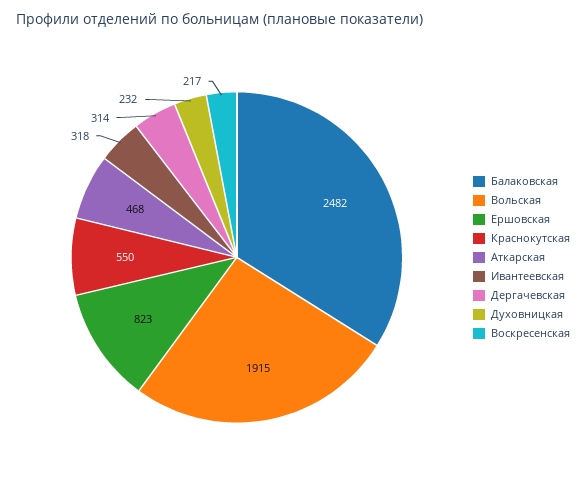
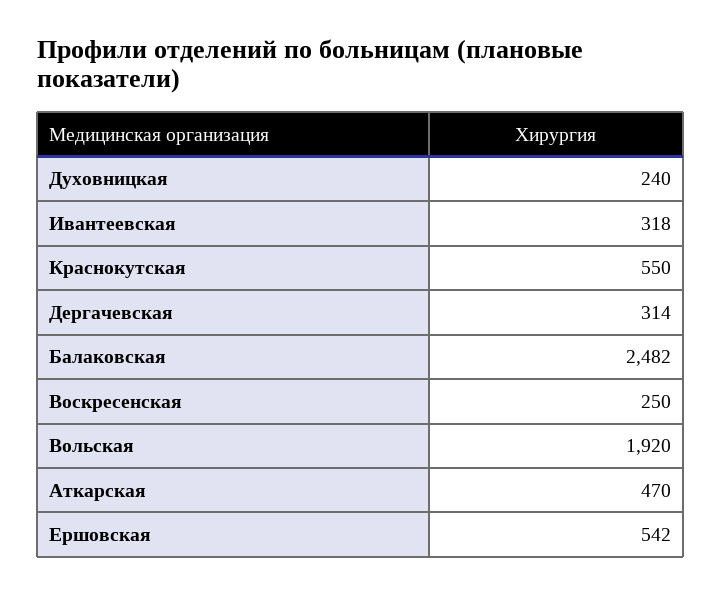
  {
    "Балаковская": 2482,
-   "Вольская": 1915,
+   "Вольская": 1920,
-   "Ершовская": 823,
+   "Ершовская": 542,
    "Краснокутская": 550,
-   "Аткарская": 468,
+   "Аткарская": 470,
    "Ивантеевская": 318,
    "Дергачевская": 314,
-   "Духовницкая": 232,
+   "Духовницкая": 240,
-   "Воскресенская": 217
+   "Воскресенская": 250
  }

